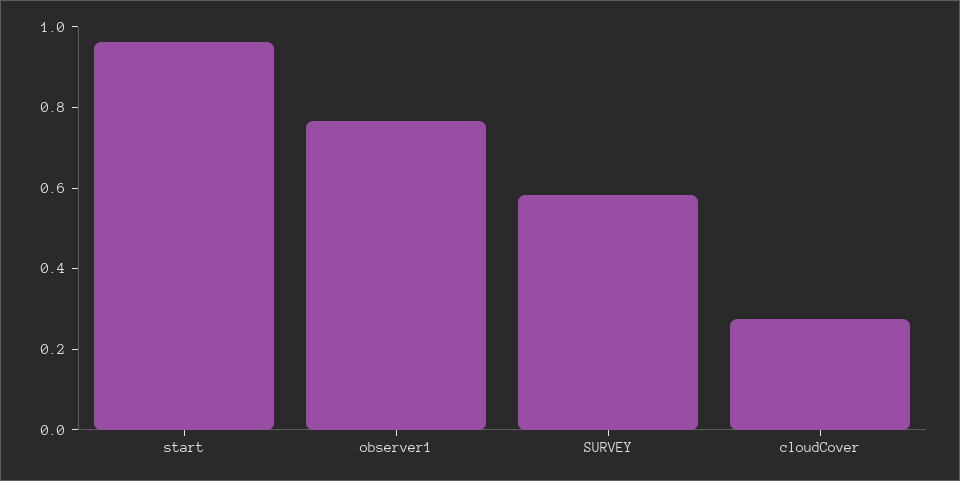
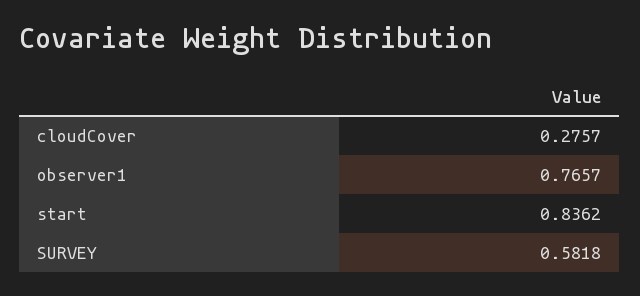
  {
-   "start": 0.95,
+   "start": 0.8362,
    "observer1": 0.7657,
    "SURVEY": 0.5818,
    "cloudCover": 0.2757
  }

